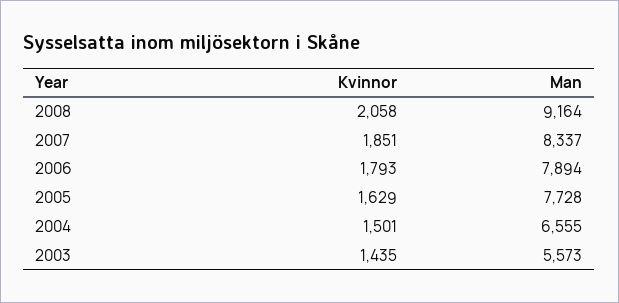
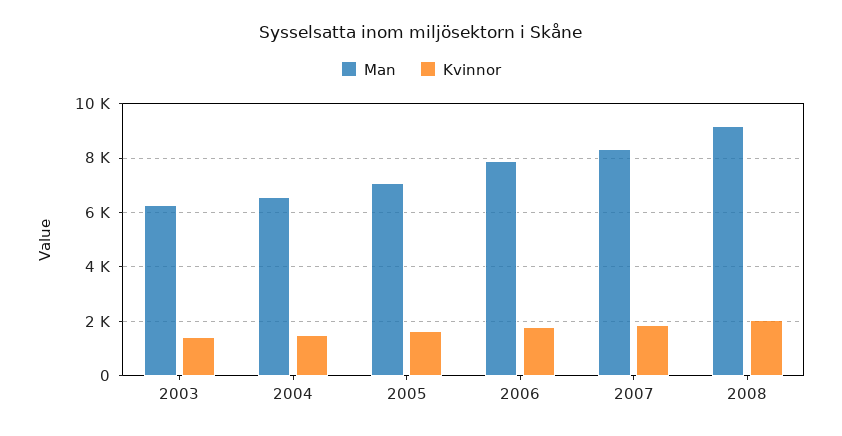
  {
    "Kvinnor": {
      "2008": 2058,
      "2007": 1851,
      "2006": 1793,
      "2005": 1629,
      "2004": 1501,
      "2003": 1435
    },
    "Man": {
      "2008": 9164,
      "2007": 8337,
      "2006": 7894,
-     "2005": 7728,
+     "2005": 7000,
      "2004": 6555,
-     "2003": 5573
+     "2003": 6250
    }
  }

